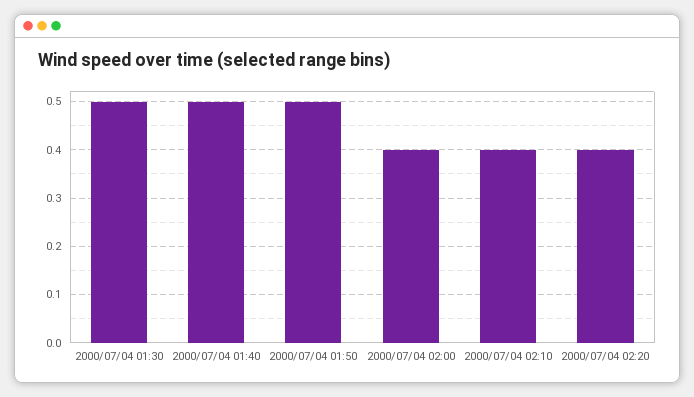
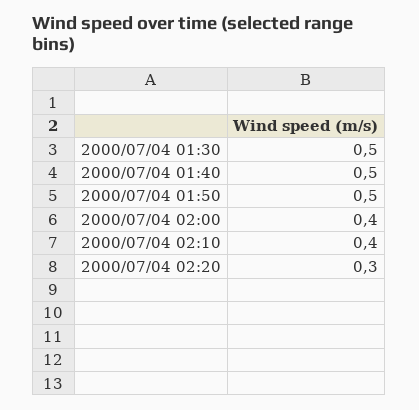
  {
    "2000/07/04 01:30": 0.5,
    "2000/07/04 01:40": 0.5,
    "2000/07/04 01:50": 0.5,
    "2000/07/04 02:00": 0.4,
    "2000/07/04 02:10": 0.4,
-   "2000/07/04 02:20": 0.4
+   "2000/07/04 02:20": 0.3
  }

